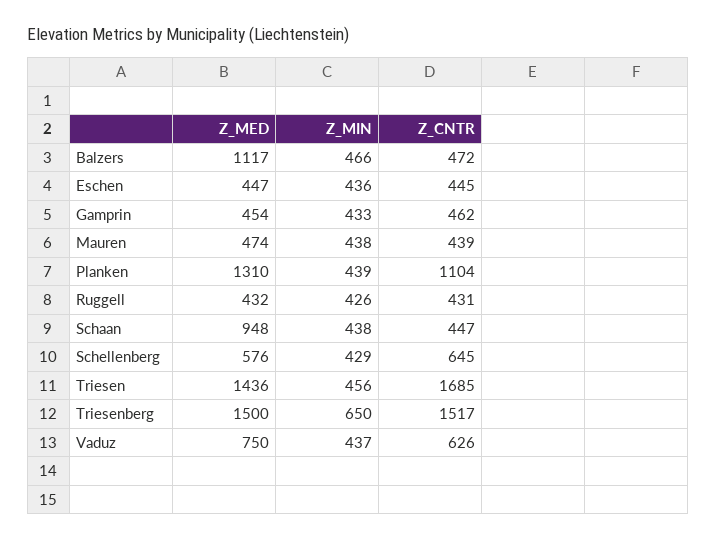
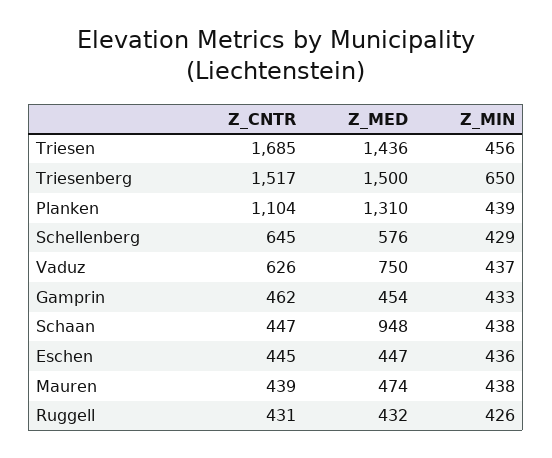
  {
    "Z_MED": {
-     "Balzers": 1117,
      "Eschen": 447,
      "Gamprin": 454,
      "Mauren": 474,
      "Planken": 1310,
      "Ruggell": 432,
      "Schaan": 948,
      "Schellenberg": 576,
      "Triesen": 1436,
      "Triesenberg": 1500,
      "Vaduz": 750
    },
    "Z_MIN": {
-     "Balzers": 466,
      "Eschen": 436,
      "Gamprin": 433,
      "Mauren": 438,
      "Planken": 439,
      "Ruggell": 426,
      "Schaan": 438,
      "Schellenberg": 429,
      "Triesen": 456,
      "Triesenberg": 650,
      "Vaduz": 437
    },
    "Z_CNTR": {
-     "Balzers": 472,
      "Eschen": 445,
      "Gamprin": 462,
      "Mauren": 439,
      "Planken": 1104,
      "Ruggell": 431,
      "Schaan": 447,
      "Schellenberg": 645,
      "Triesen": 1685,
      "Triesenberg": 1517,
      "Vaduz": 626
    }
  }

